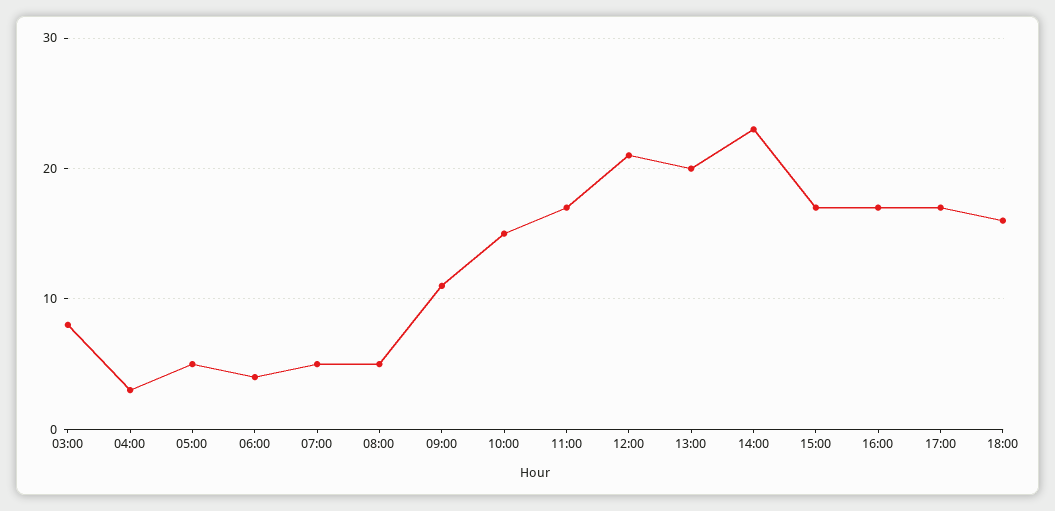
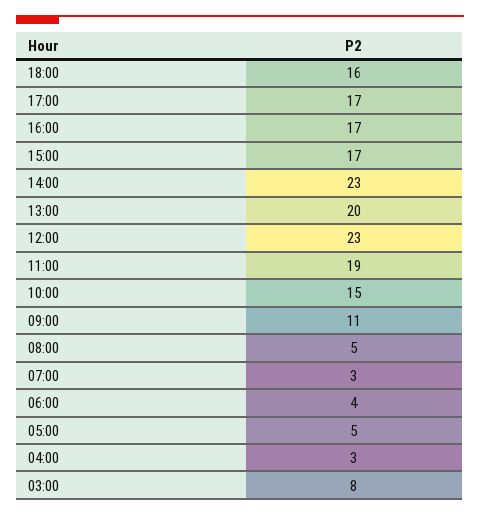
  {
    "03:00": 8,
    "04:00": 3,
    "05:00": 5,
    "06:00": 4,
-   "07:00": 5,
+   "07:00": 3,
    "08:00": 5,
    "09:00": 11,
    "10:00": 15,
-   "11:00": 17,
+   "11:00": 19,
-   "12:00": 21,
+   "12:00": 23,
    "13:00": 20,
    "14:00": 23,
    "15:00": 17,
    "16:00": 17,
    "17:00": 17,
    "18:00": 16
  }

